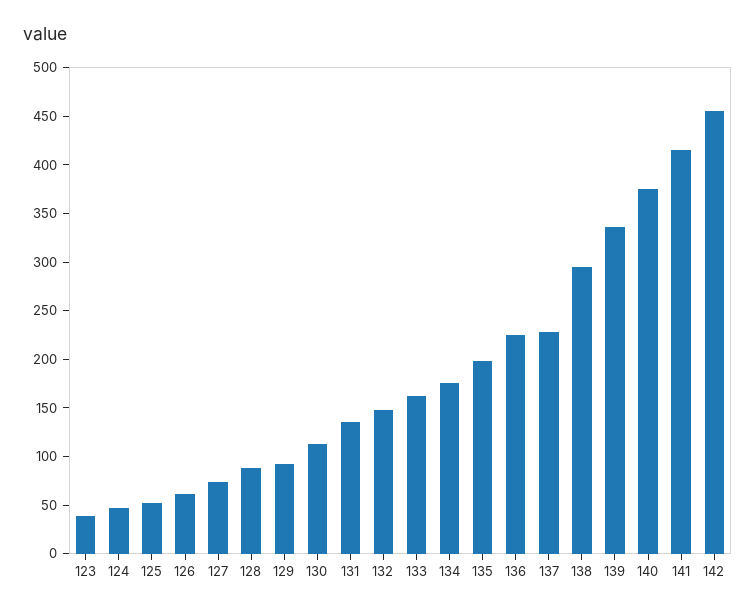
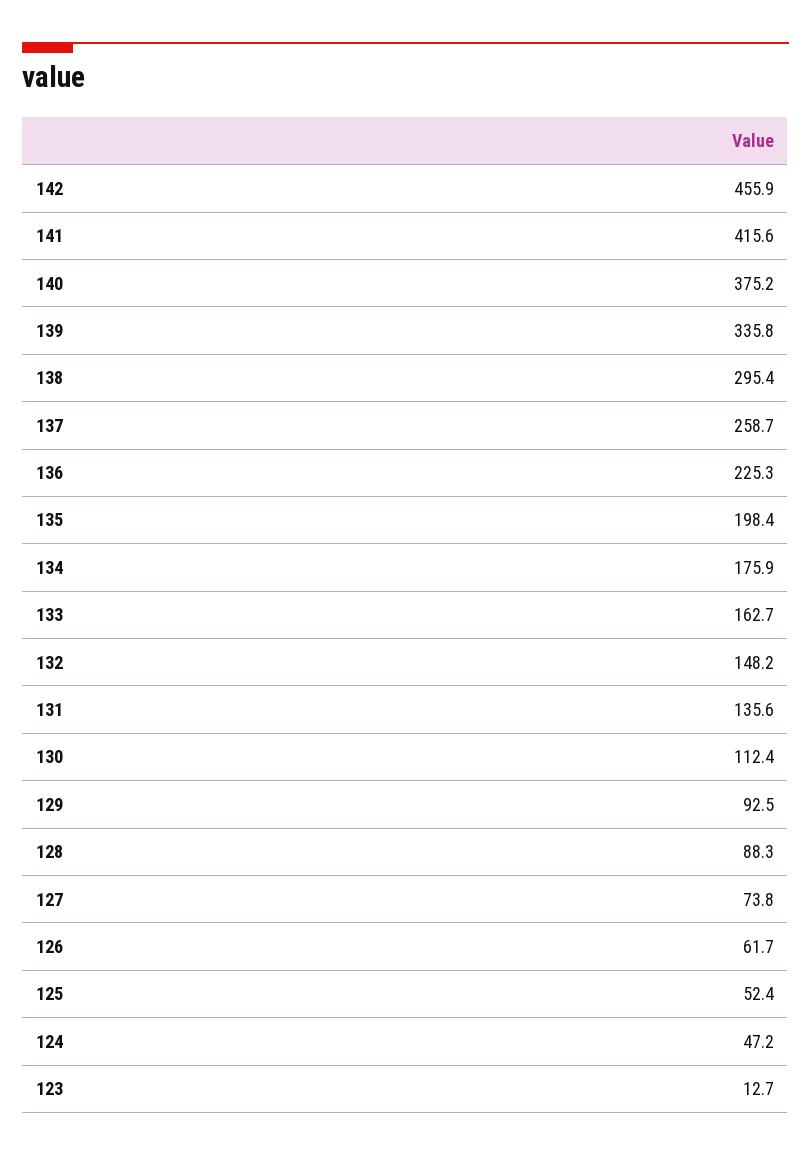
  {
-   "123": 40,
+   "123": 12.7,
    "124": 47.2,
    "125": 52.4,
    "126": 61.7,
    "127": 73.8,
    "128": 88.3,
    "129": 92.5,
    "130": 112.4,
    "131": 135.6,
    "132": 148.2,
    "133": 162.7,
    "134": 175.9,
    "135": 198.4,
    "136": 225.3,
-   "137": 230,
+   "137": 258.7,
    "138": 295.4,
    "139": 335.8,
    "140": 375.2,
    "141": 415.6,
    "142": 455.9
  }

